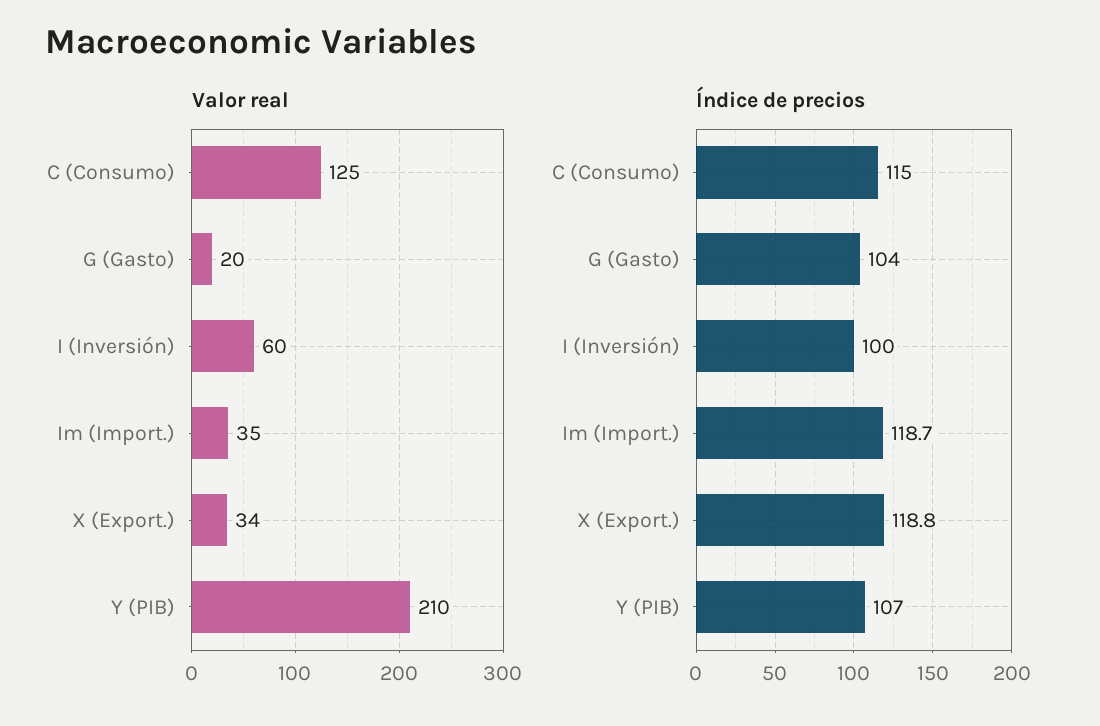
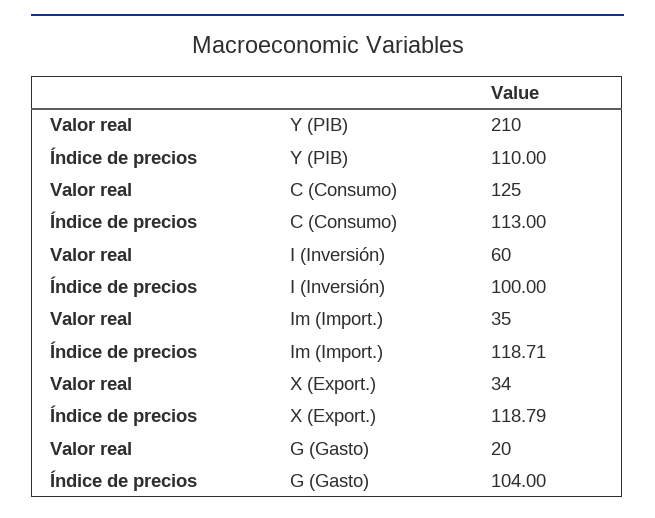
  {
    "Valor real": {
      "C (Consumo)": 125,
      "G (Gasto)": 20,
      "I (Inversión)": 60,
      "Im (Import.)": 35,
      "X (Export.)": 34,
      "Y (PIB)": 210
    },
    "Índice de precios": {
-     "C (Consumo)": 115,
+     "C (Consumo)": 113,
      "G (Gasto)": 104,
      "I (Inversión)": 100,
      "Im (Import.)": 118.71,
      "X (Export.)": 118.79,
-     "Y (PIB)": 107
+     "Y (PIB)": 110
    }
  }

